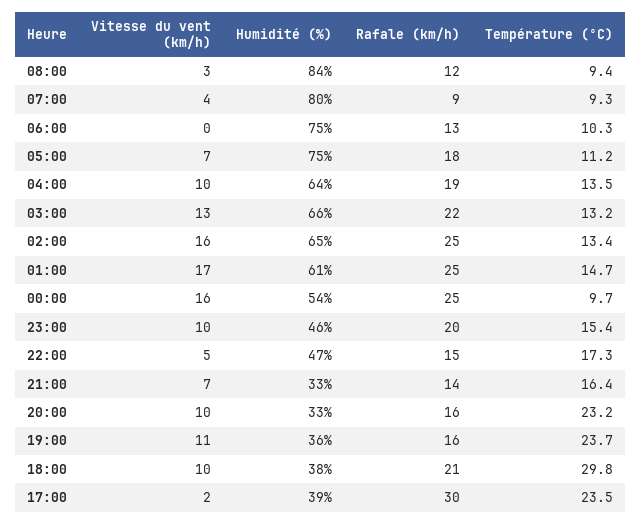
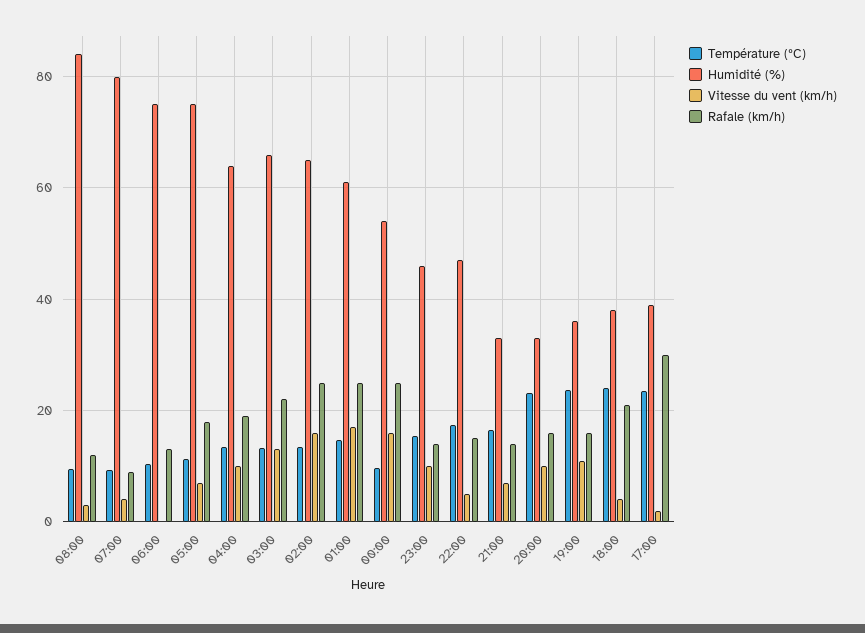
  {
    "Vitesse du vent (km/h)": {
      "08:00": 3,
      "07:00": 4,
      "06:00": 0,
      "05:00": 7,
      "04:00": 10,
      "03:00": 13,
      "02:00": 16,
      "01:00": 17,
      "00:00": 16,
      "23:00": 10,
      "22:00": 5,
      "21:00": 7,
      "20:00": 10,
      "19:00": 11,
-     "18:00": 10,
+     "18:00": 4,
      "17:00": 2
    },
    "Humidité (%)": {
      "08:00": 84,
      "07:00": 80,
      "06:00": 75,
      "05:00": 75,
      "04:00": 64,
      "03:00": 66,
      "02:00": 65,
      "01:00": 61,
      "00:00": 54,
      "23:00": 46,
      "22:00": 47,
      "21:00": 33,
      "20:00": 33,
      "19:00": 36,
      "18:00": 38,
      "17:00": 39
    },
    "Rafale (km/h)": {
      "08:00": 12,
      "07:00": 9,
      "06:00": 13,
      "05:00": 18,
      "04:00": 19,
      "03:00": 22,
      "02:00": 25,
      "01:00": 25,
      "00:00": 25,
-     "23:00": 20,
+     "23:00": 14,
      "22:00": 15,
      "21:00": 14,
      "20:00": 16,
      "19:00": 16,
      "18:00": 21,
      "17:00": 30
    },
    "Température (ºC)": {
      "08:00": 9.4,
      "07:00": 9.3,
      "06:00": 10.3,
      "05:00": 11.2,
      "04:00": 13.5,
      "03:00": 13.2,
      "02:00": 13.4,
      "01:00": 14.7,
      "00:00": 9.7,
      "23:00": 15.4,
      "22:00": 17.3,
      "21:00": 16.4,
      "20:00": 23.2,
      "19:00": 23.7,
-     "18:00": 29.8,
+     "18:00": 24,
      "17:00": 23.5
    }
  }

